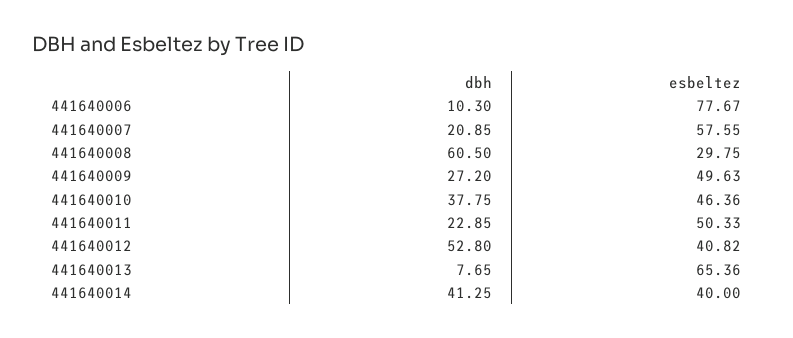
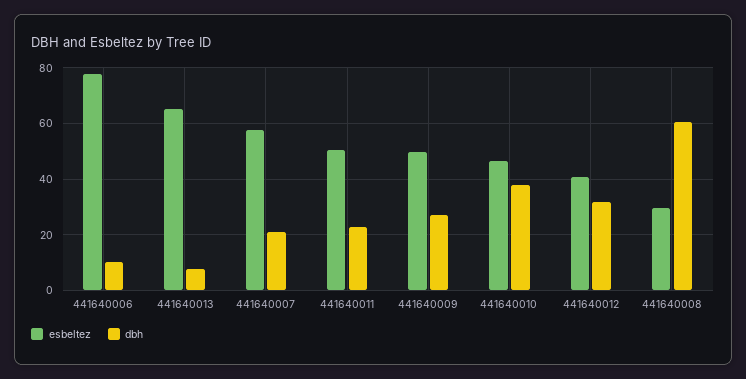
  {
    "dbh": {
      "441640006": 10.3,
      "441640007": 20.85,
      "441640008": 60.5,
      "441640009": 27.2,
      "441640010": 37.75,
      "441640011": 22.85,
-     "441640012": 52.8,
+     "441640012": 32.5,
-     "441640013": 7.65,
+     "441640013": 7.65
-     "441640014": 41.25
    },
    "esbeltez": {
      "441640006": 77.67,
      "441640007": 57.55,
      "441640008": 29.75,
      "441640009": 49.63,
      "441640010": 46.36,
      "441640011": 50.33,
      "441640012": 40.82,
-     "441640013": 65.36,
+     "441640013": 65.36
-     "441640014": 40
    }
  }

